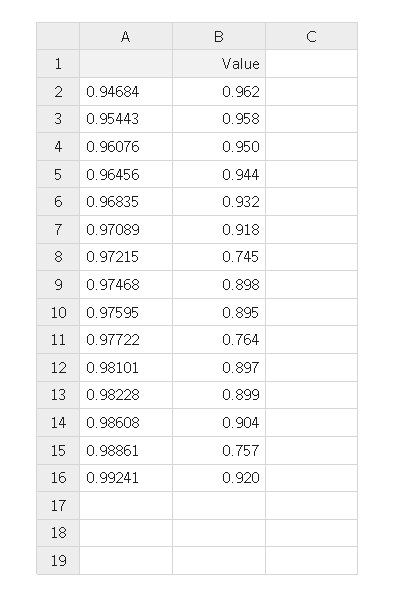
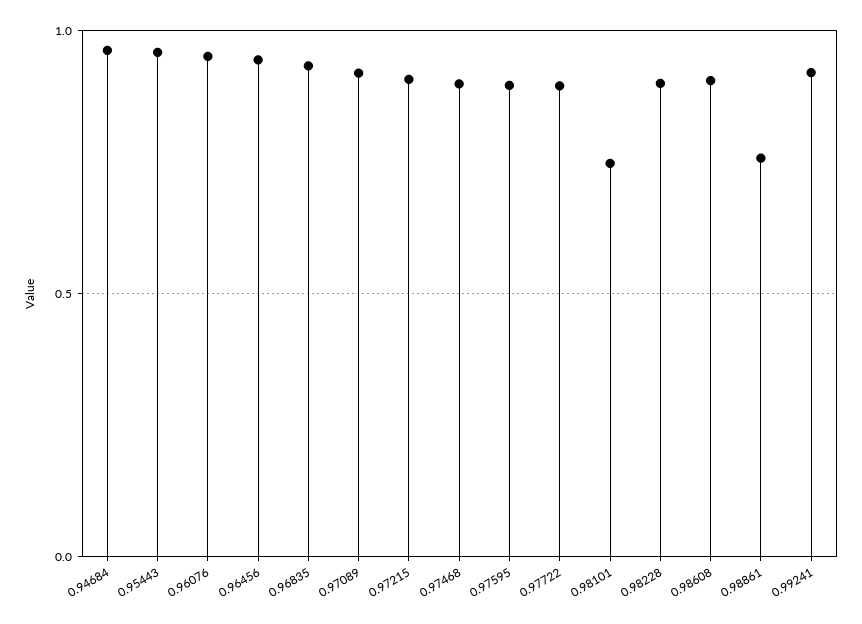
  {
    "0.94684": 0.962,
    "0.95443": 0.958,
    "0.96076": 0.95,
    "0.96456": 0.944,
    "0.96835": 0.932,
    "0.97089": 0.918,
-   "0.97215": 0.745,
+   "0.97215": 0.9,
    "0.97468": 0.898,
    "0.97595": 0.895,
-   "0.97722": 0.764,
+   "0.97722": 0.9,
-   "0.98101": 0.897,
+   "0.98101": 0.75,
    "0.98228": 0.899,
    "0.98608": 0.904,
    "0.98861": 0.757,
    "0.99241": 0.92
  }

